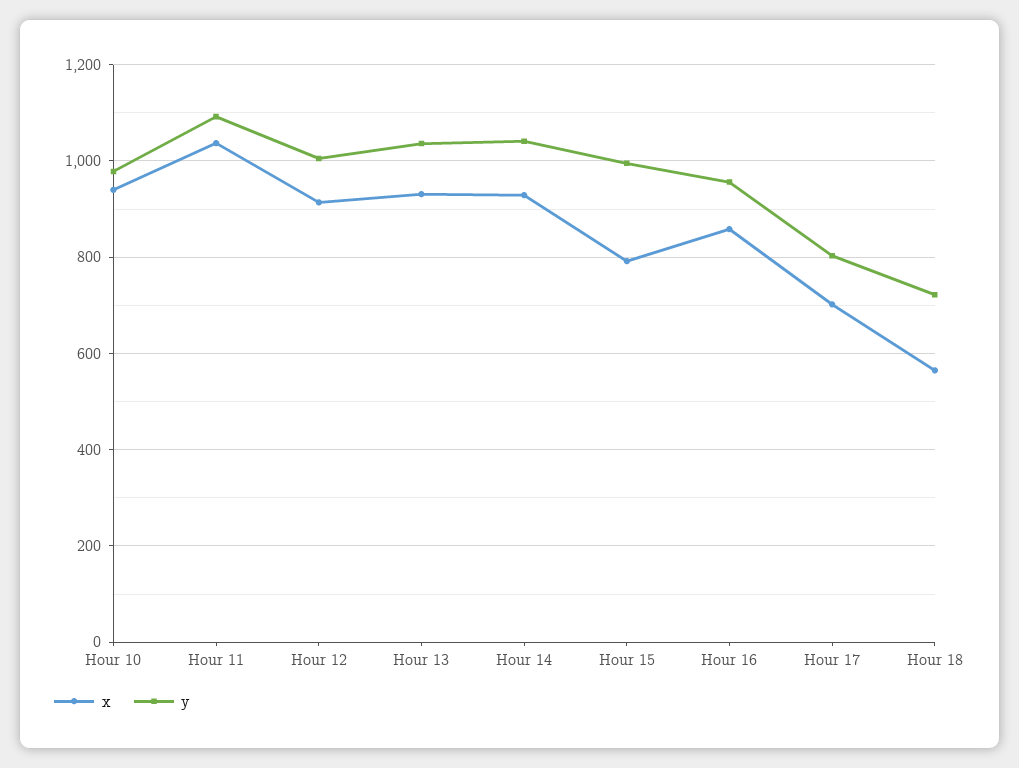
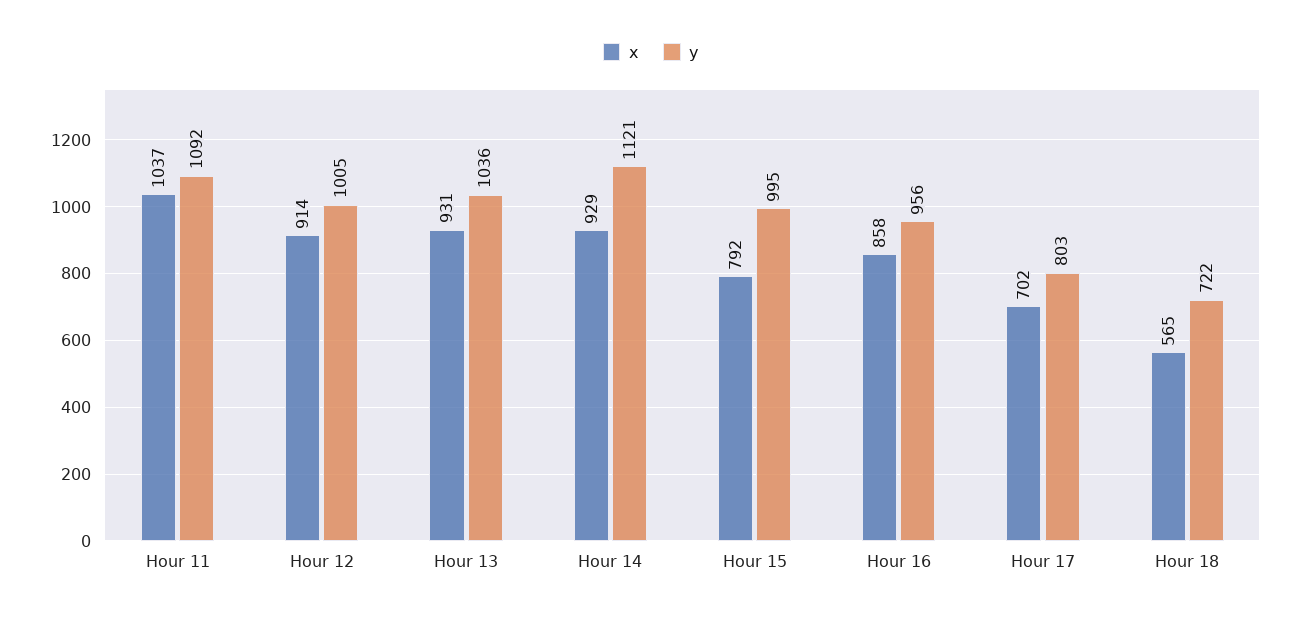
  {
    "x": {
-     "Hour 10": 940,
      "Hour 11": 1037,
      "Hour 12": 914,
      "Hour 13": 931,
      "Hour 14": 929,
      "Hour 15": 792,
      "Hour 16": 858,
      "Hour 17": 702,
      "Hour 18": 565
    },
    "y": {
-     "Hour 10": 980,
      "Hour 11": 1092,
      "Hour 12": 1005,
      "Hour 13": 1036,
-     "Hour 14": 1040,
+     "Hour 14": 1121,
      "Hour 15": 995,
      "Hour 16": 956,
      "Hour 17": 803,
      "Hour 18": 722
    }
  }

